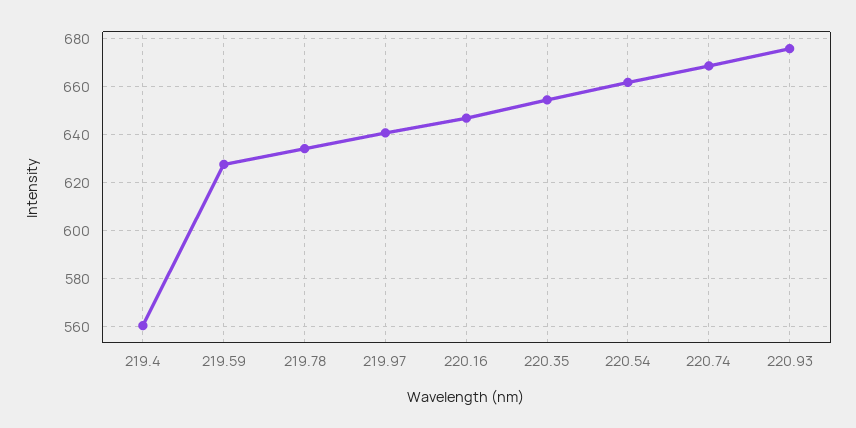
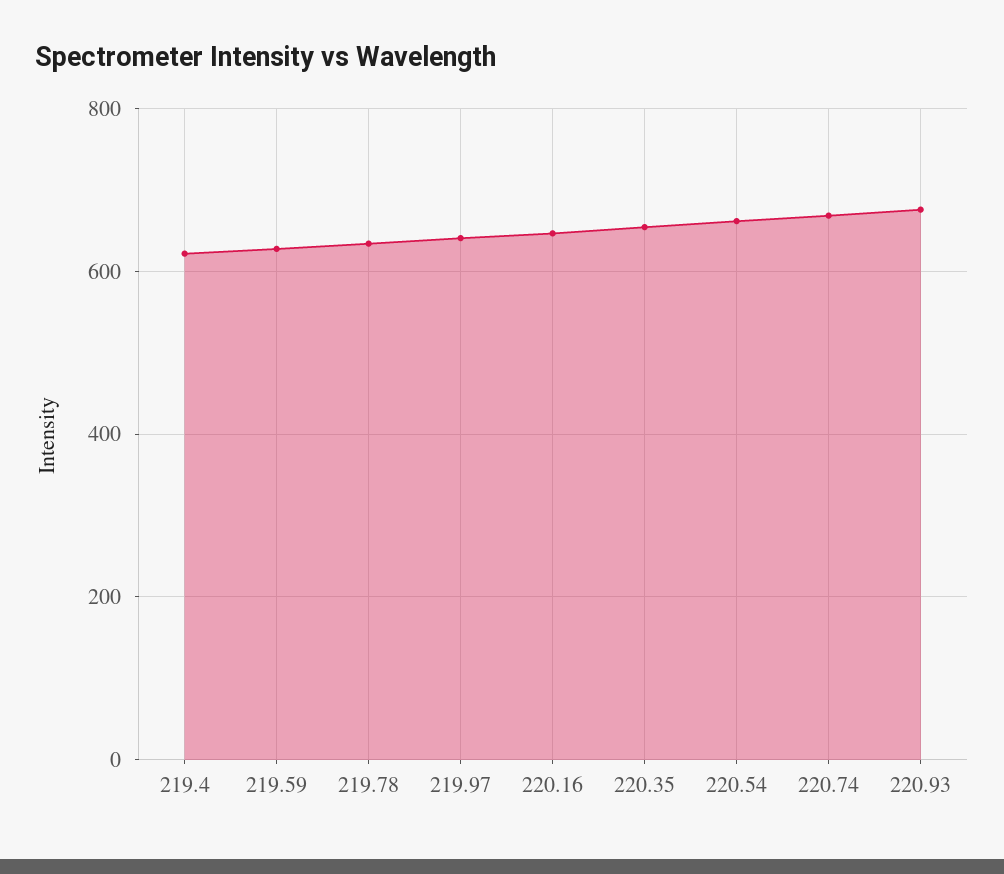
  {
-   "219.4": 560,
+   "219.4": 620,
    "219.59": 627.5,
    "219.78": 635,
    "219.97": 640,
    "220.16": 647.5,
    "220.35": 655,
    "220.54": 662.5,
    "220.74": 667.5,
    "220.93": 675
  }

